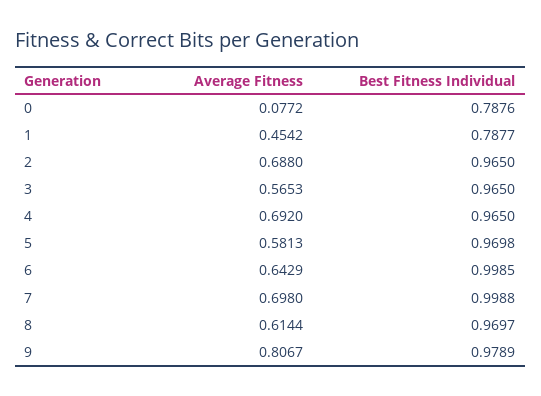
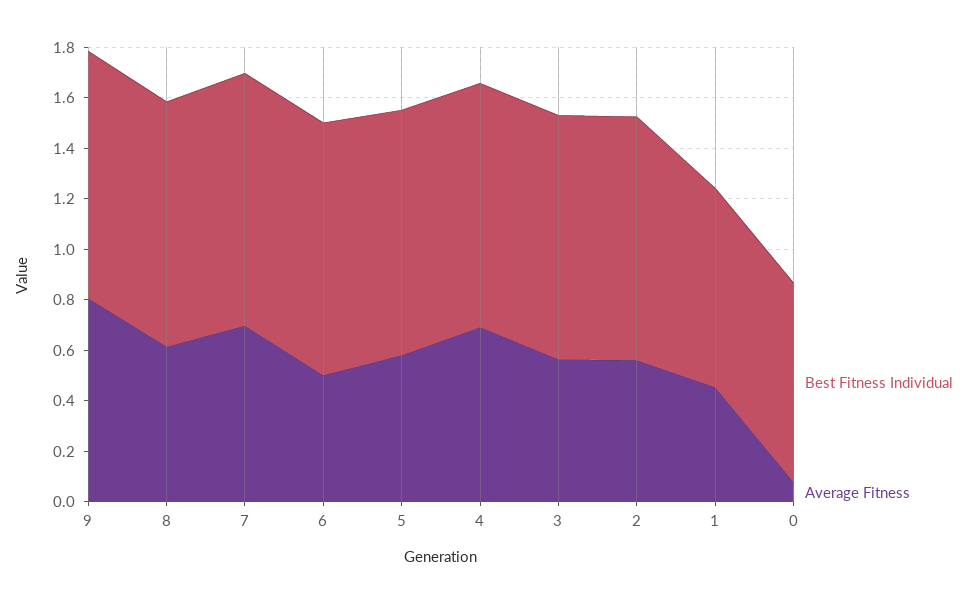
  {
    "Average Fitness": {
      "0": 0.0772,
      "1": 0.4542,
-     "2": 0.688,
+     "2": 0.55,
      "3": 0.5653,
      "4": 0.692,
      "5": 0.5813,
-     "6": 0.6429,
+     "6": 0.5,
      "7": 0.698,
      "8": 0.6144,
      "9": 0.8067
    },
    "Best Fitness Individual": {
      "0": 0.7876,
      "1": 0.7877,
      "2": 0.965,
      "3": 0.965,
      "4": 0.965,
      "5": 0.9698,
      "6": 0.9985,
      "7": 0.9988,
      "8": 0.9697,
      "9": 0.9789
    }
  }

